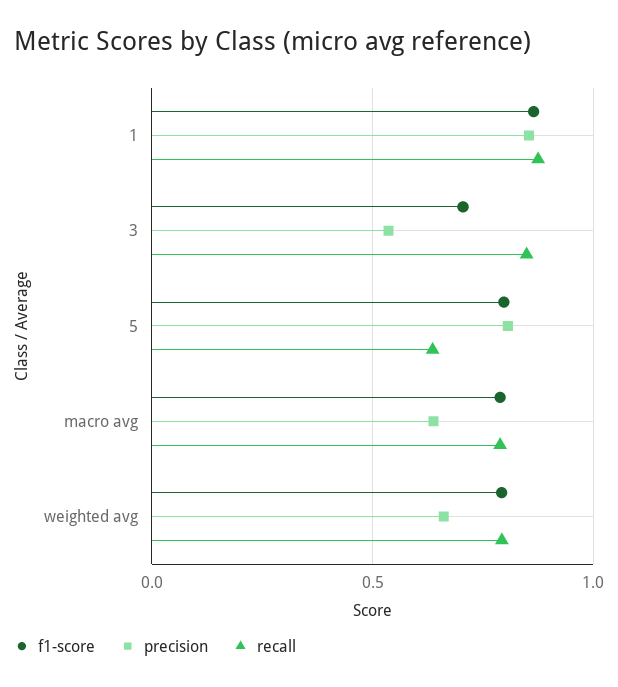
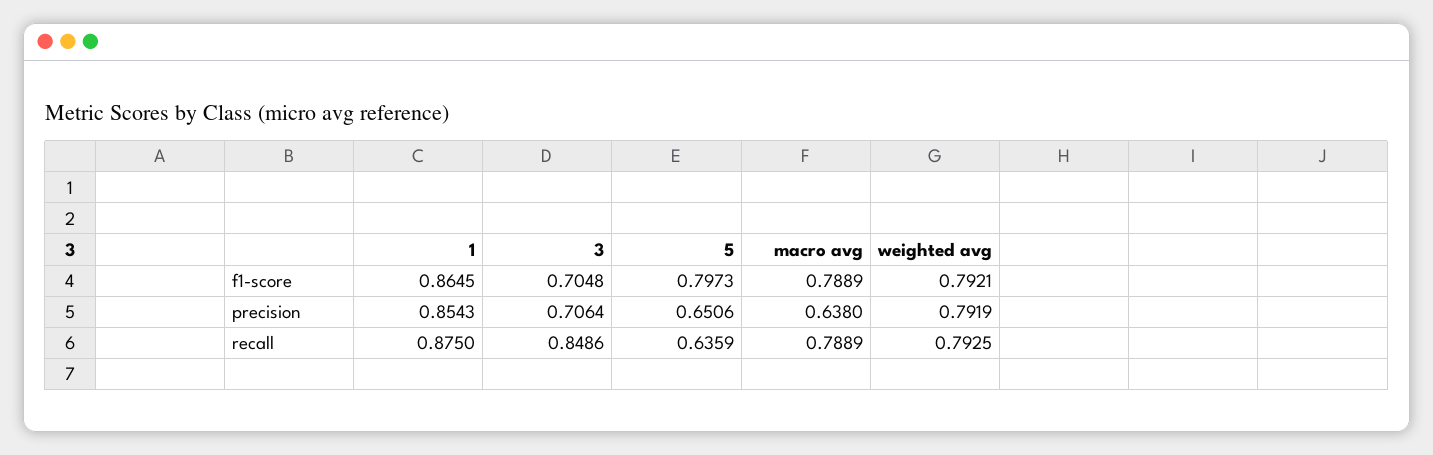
  {
    "f1-score": {
      "1": 0.8645,
      "3": 0.7048,
      "5": 0.7973,
      "macro avg": 0.7889,
      "weighted avg": 0.7921
    },
    "precision": {
      "1": 0.8543,
-     "3": 0.55,
+     "3": 0.7064,
-     "5": 0.8,
+     "5": 0.6506,
      "macro avg": 0.638,
-     "weighted avg": 0.65
+     "weighted avg": 0.7919
    },
    "recall": {
      "1": 0.875,
      "3": 0.8486,
      "5": 0.6359,
      "macro avg": 0.7889,
      "weighted avg": 0.7925
    }
  }

